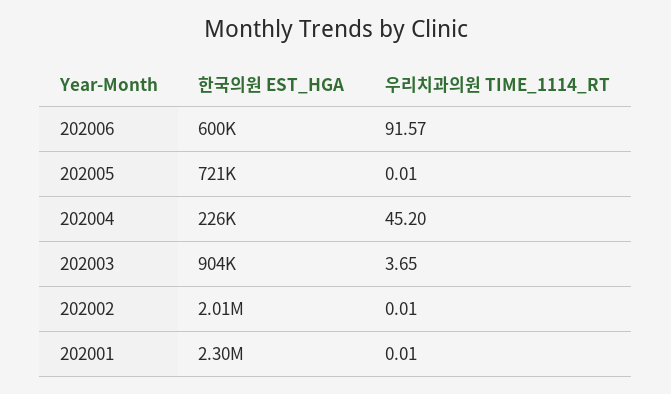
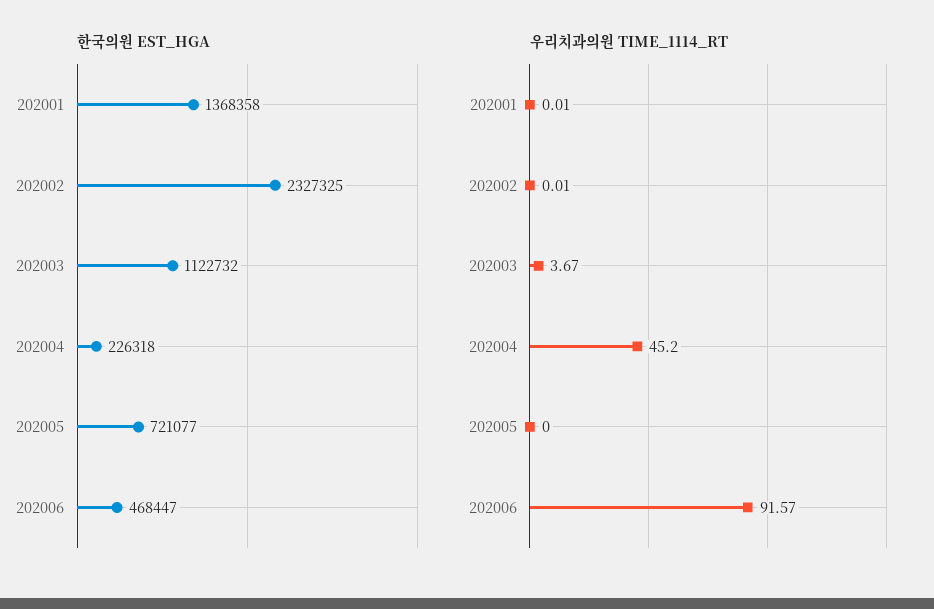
  {
    "한국의원 EST_HGA": {
-     "202006": 600000,
+     "202006": 468447,
      "202005": 721077,
      "202004": 226318,
-     "202003": 904000,
+     "202003": 1122732,
-     "202002": 2010000,
+     "202002": 2327325,
-     "202001": 2300000
+     "202001": 1368358
    },
    "우리치과의원 TIME_1114_RT": {
      "202006": 91.57,
-     "202005": 0.01,
+     "202005": 0,
      "202004": 45.2,
-     "202003": 3.65,
+     "202003": 3.67,
      "202002": 0.01,
      "202001": 0.01
    }
  }

